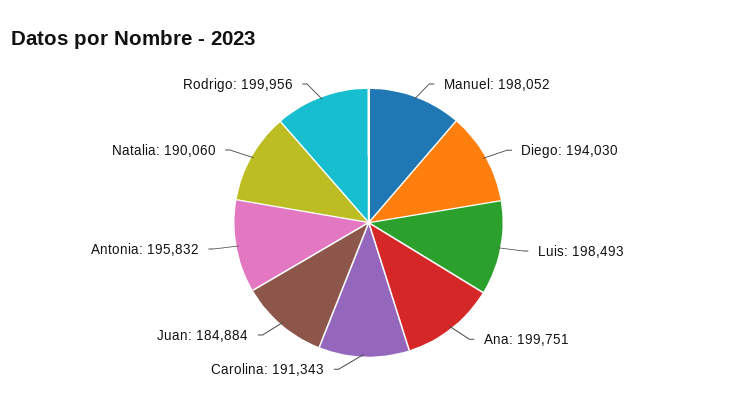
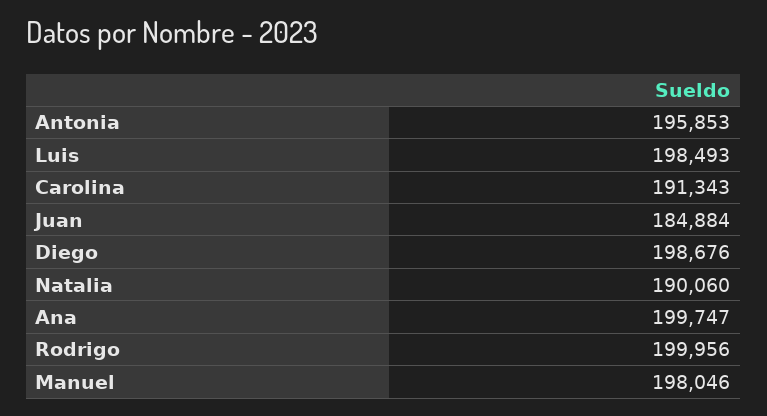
  {
-   "Manuel": 198052,
+   "Manuel": 198046,
-   "Diego": 194030,
+   "Diego": 198676,
    "Luis": 198493,
-   "Ana": 199751,
+   "Ana": 199747,
    "Carolina": 191343,
    "Juan": 184884,
-   "Antonia": 195832,
+   "Antonia": 195853,
    "Natalia": 190060,
    "Rodrigo": 199956
  }

